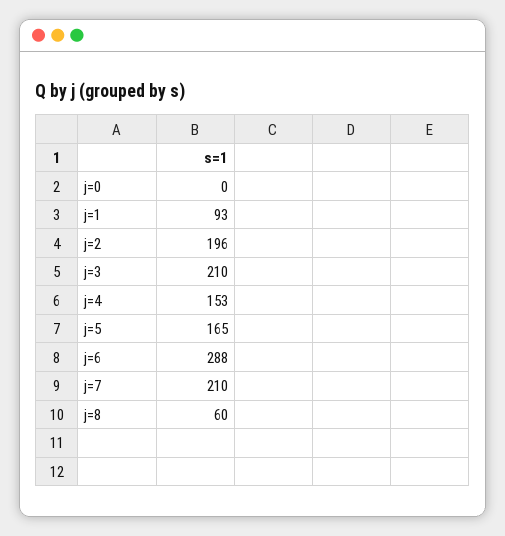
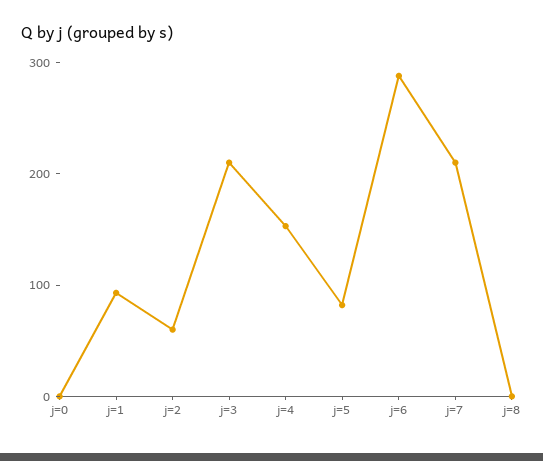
  {
    "j=0": 0,
    "j=1": 93,
-   "j=2": 196,
+   "j=2": 60,
    "j=3": 210,
    "j=4": 153,
-   "j=5": 165,
+   "j=5": 80,
    "j=6": 288,
    "j=7": 210,
-   "j=8": 60
+   "j=8": 0
  }

